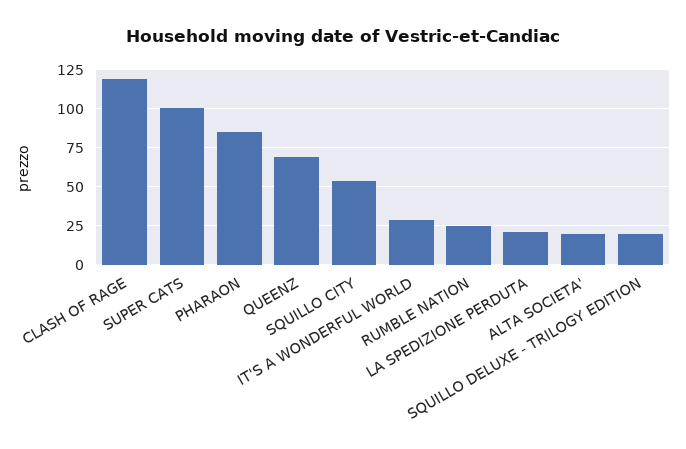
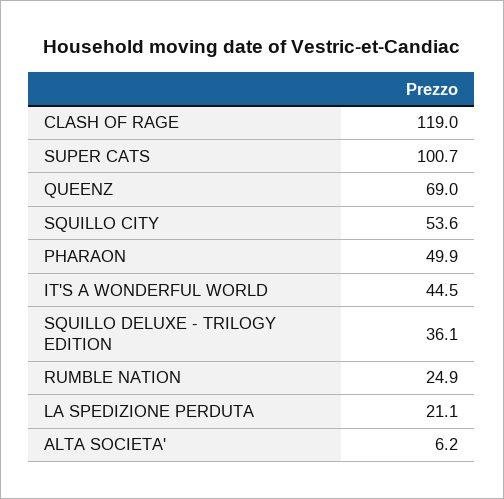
  {
    "CLASH OF RAGE": 119,
    "SUPER CATS": 100.7,
-   "PHARAON": 85,
+   "PHARAON": 49.9,
    "QUEENZ": 69,
    "SQUILLO CITY": 53.6,
-   "IT'S A WONDERFUL WORLD": 30,
+   "IT'S A WONDERFUL WORLD": 44.5,
    "RUMBLE NATION": 24.9,
    "LA SPEDIZIONE PERDUTA": 21.1,
-   "ALTA SOCIETA'": 20,
+   "ALTA SOCIETA'": 6.2,
-   "SQUILLO DELUXE - TRILOGY EDITION": 20
+   "SQUILLO DELUXE - TRILOGY EDITION": 36.1
  }

